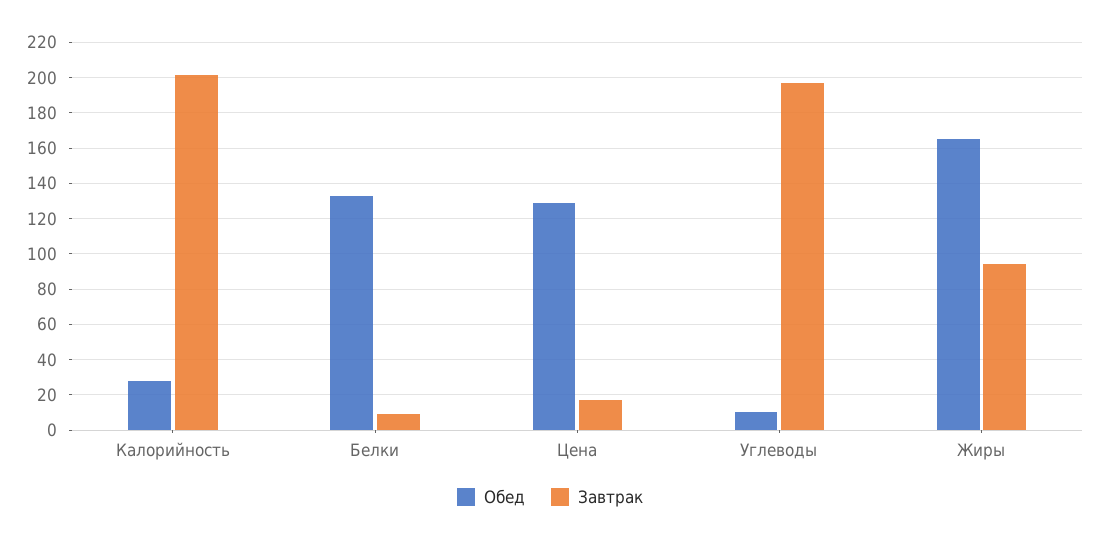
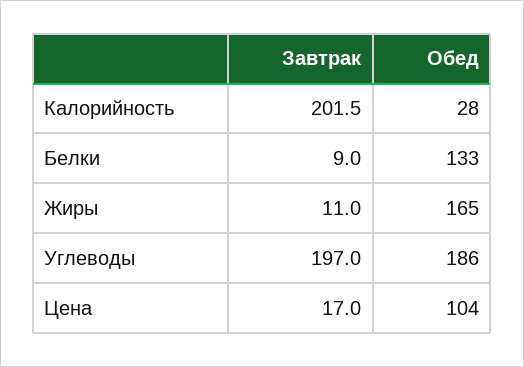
  {
    "Обед": {
      "Калорийность": 28,
      "Белки": 133,
-     "Цена": 130,
+     "Цена": 104,
-     "Углеводы": 10,
+     "Углеводы": 186,
      "Жиры": 165
    },
    "Завтрак": {
      "Калорийность": 201.5,
      "Белки": 9,
      "Цена": 17,
      "Углеводы": 197,
-     "Жиры": 95
+     "Жиры": 11
    }
  }

